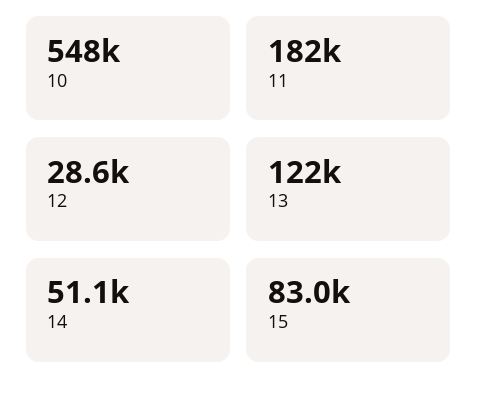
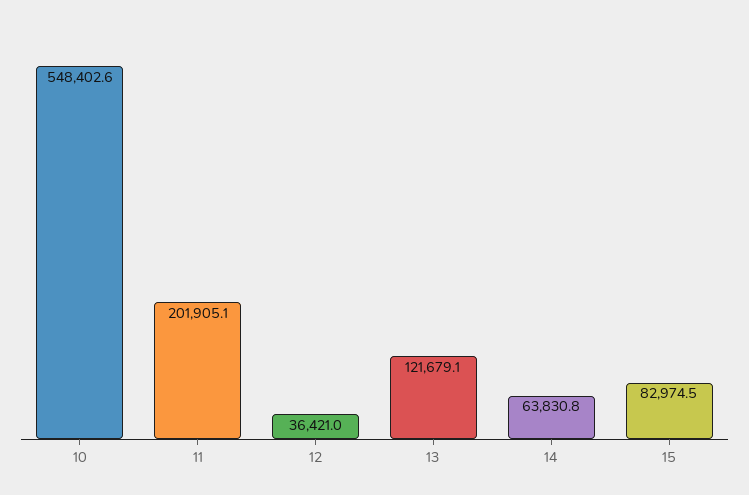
  {
    "10": 548402.6,
-   "11": 182000,
+   "11": 201905.1,
-   "12": 28600,
+   "12": 36421,
    "13": 121679.1,
-   "14": 51100,
+   "14": 63830.8,
    "15": 82974.5
  }

